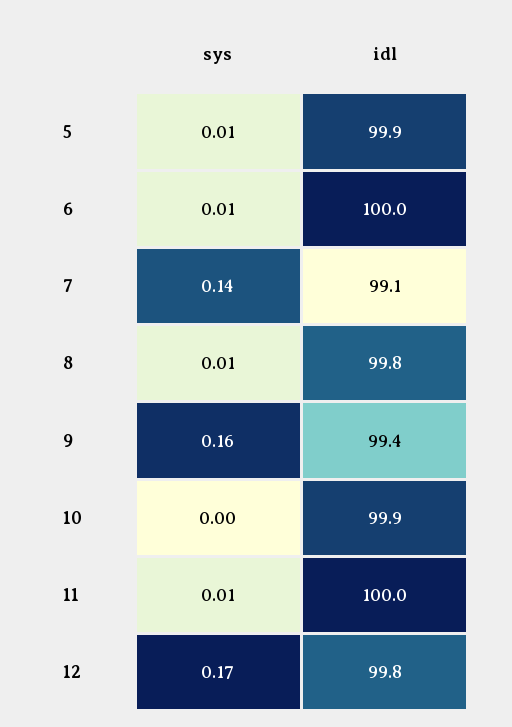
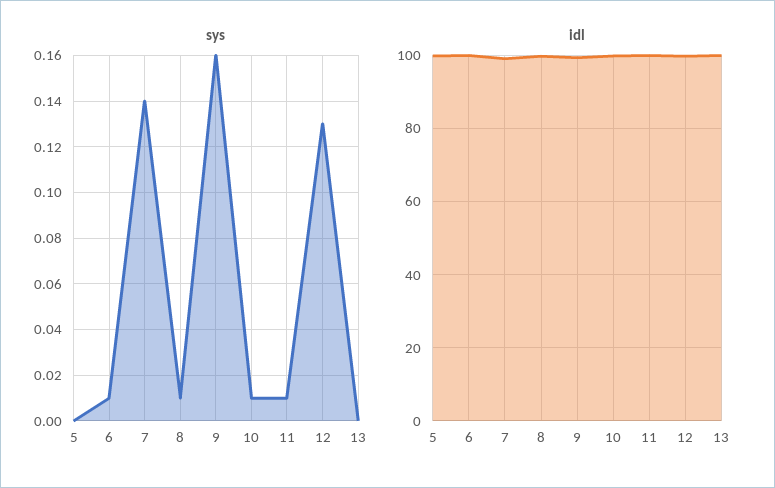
  {
    "sys": {
-     "5": 0.01,
+     "5": 0,
      "6": 0.01,
      "7": 0.14,
      "8": 0.01,
      "9": 0.16,
-     "10": 0,
+     "10": 0.01,
      "11": 0.01,
-     "12": 0.17
+     "12": 0.13,
+     "13": 0
    },
    "idl": {
      "5": 99.9,
      "6": 100,
      "7": 99.1,
      "8": 99.8,
      "9": 99.4,
      "10": 99.9,
      "11": 100,
-     "12": 99.8
+     "12": 99.8,
+     "13": 100
    }
  }

